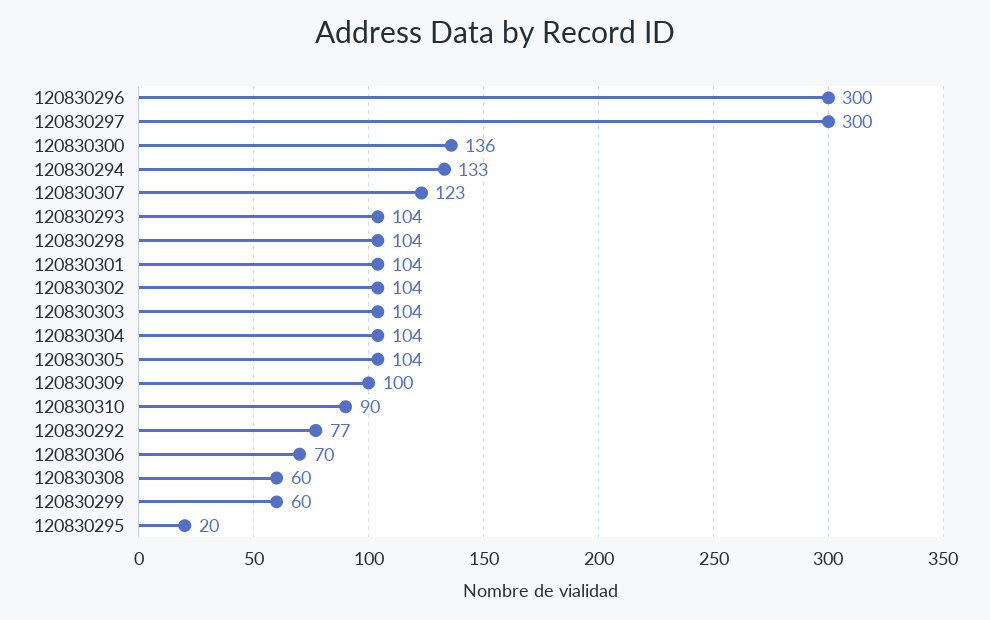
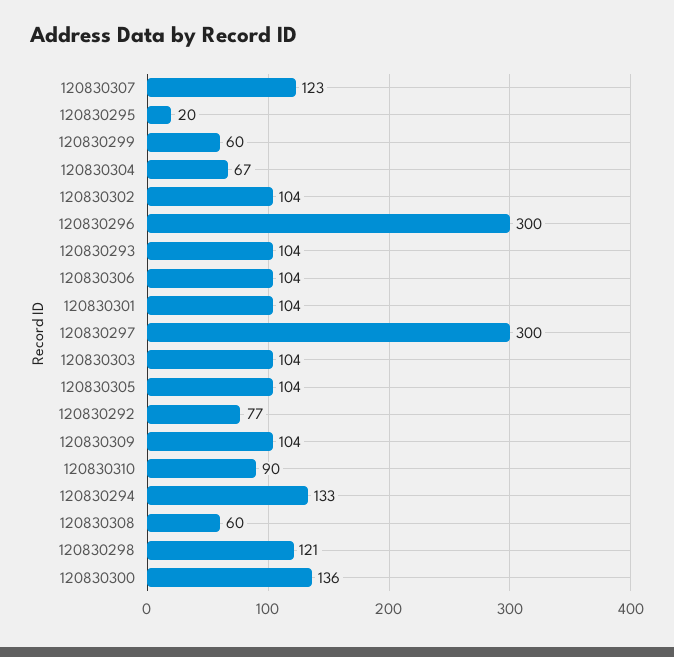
  {
    "120830296": 300,
    "120830297": 300,
    "120830300": 136,
    "120830294": 133,
    "120830307": 123,
    "120830293": 104,
-   "120830298": 104,
+   "120830298": 121,
    "120830301": 104,
    "120830302": 104,
    "120830303": 104,
-   "120830304": 104,
+   "120830304": 67,
    "120830305": 104,
-   "120830309": 100,
+   "120830309": 104,
    "120830310": 90,
    "120830292": 77,
-   "120830306": 70,
+   "120830306": 104,
    "120830308": 60,
    "120830299": 60,
    "120830295": 20
  }

